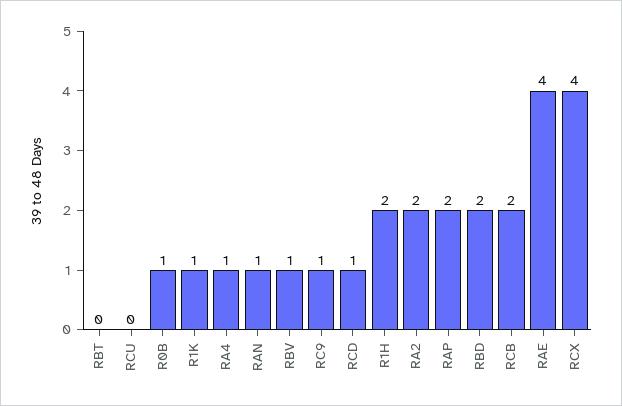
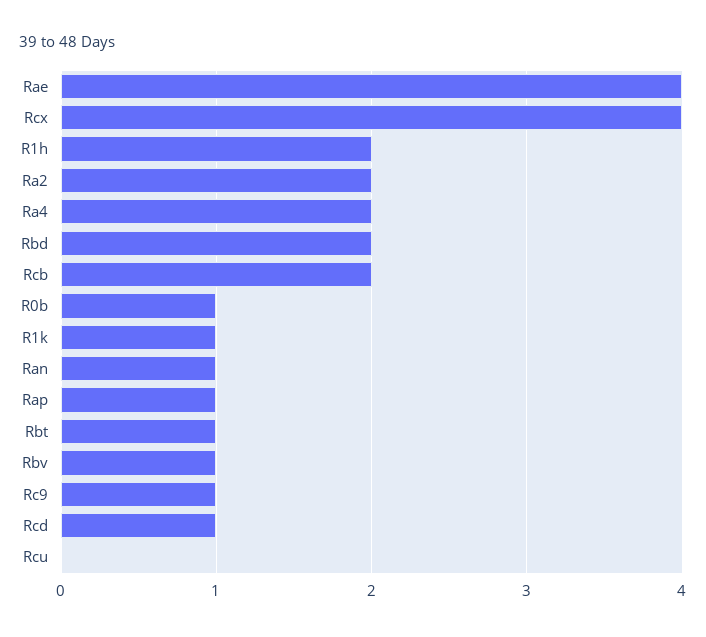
  {
-   "RBT": 0,
+   "RBT": 1,
    "RCU": 0,
    "R0B": 1,
    "R1K": 1,
-   "RA4": 1,
+   "RA4": 2,
    "RAN": 1,
    "RBV": 1,
    "RC9": 1,
    "RCD": 1,
    "R1H": 2,
    "RA2": 2,
-   "RAP": 2,
+   "RAP": 1,
    "RBD": 2,
    "RCB": 2,
    "RAE": 4,
    "RCX": 4
  }

